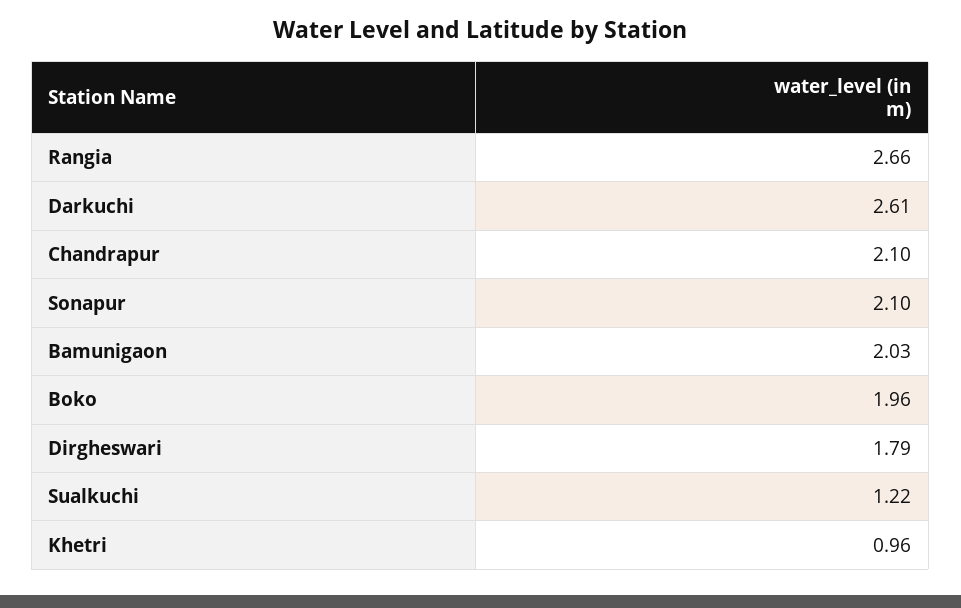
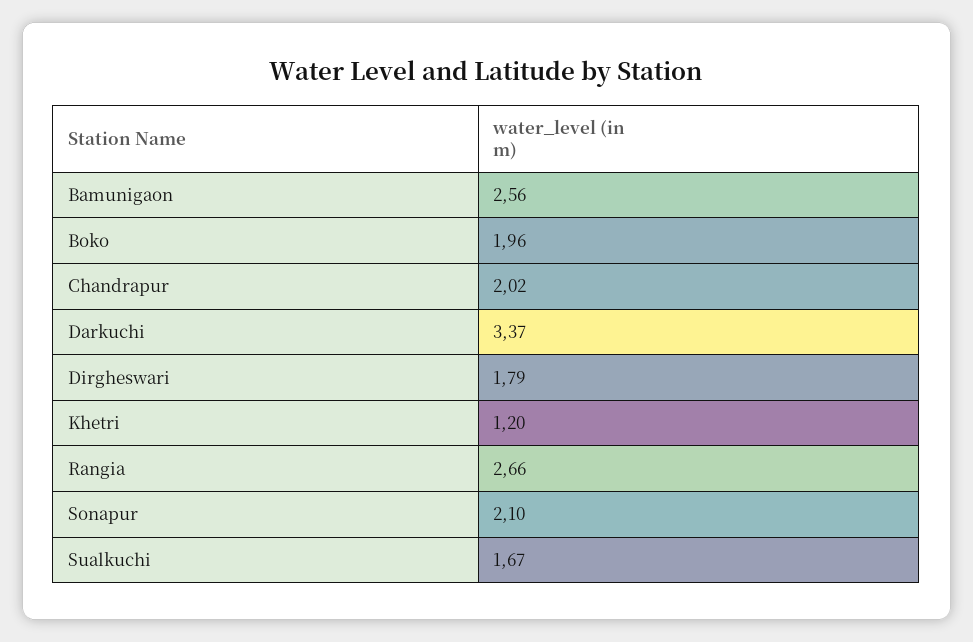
  {
    "Rangia": 2.66,
-   "Darkuchi": 2.61,
+   "Darkuchi": 3.37,
-   "Chandrapur": 2.1,
+   "Chandrapur": 2.02,
    "Sonapur": 2.1,
-   "Bamunigaon": 2.03,
+   "Bamunigaon": 2.56,
    "Boko": 1.96,
    "Dirgheswari": 1.79,
-   "Sualkuchi": 1.22,
+   "Sualkuchi": 1.67,
-   "Khetri": 0.96
+   "Khetri": 1.2
  }

